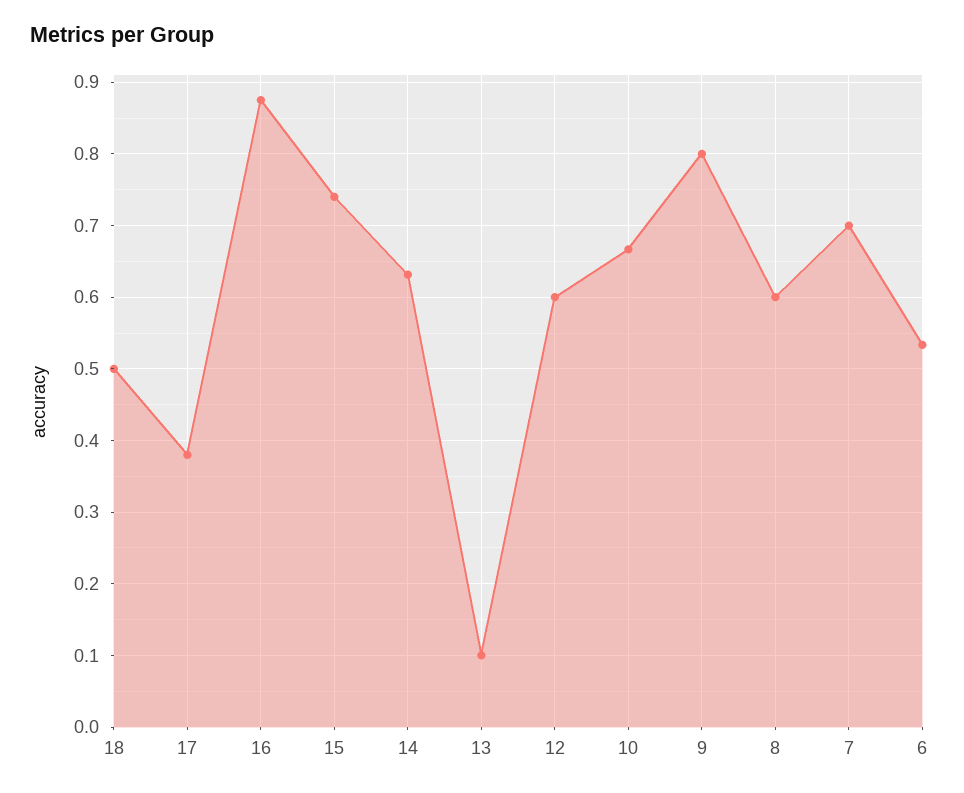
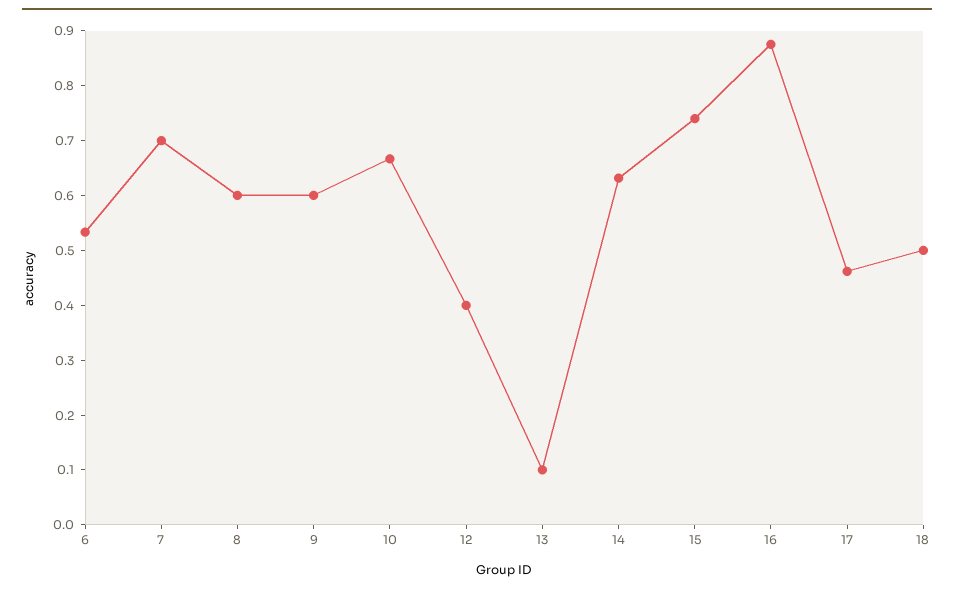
  {
    "18": 0.5,
-   "17": 0.38,
+   "17": 0.46,
    "16": 0.88,
    "15": 0.74,
    "14": 0.63,
    "13": 0.1,
-   "12": 0.6,
+   "12": 0.4,
    "10": 0.67,
-   "9": 0.8,
+   "9": 0.6,
    "8": 0.6,
    "7": 0.7,
    "6": 0.53
  }

